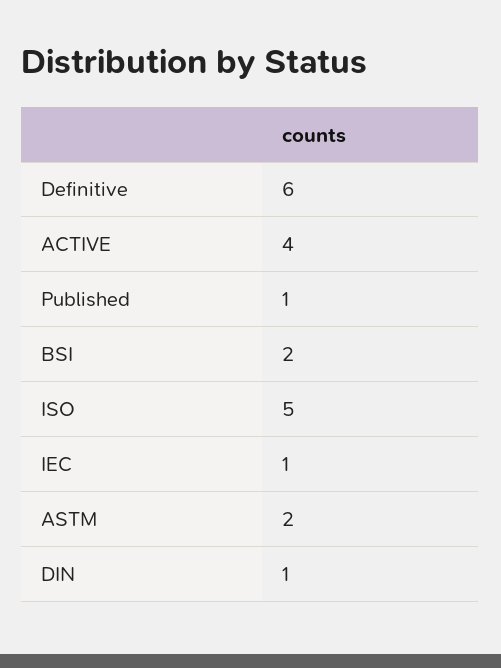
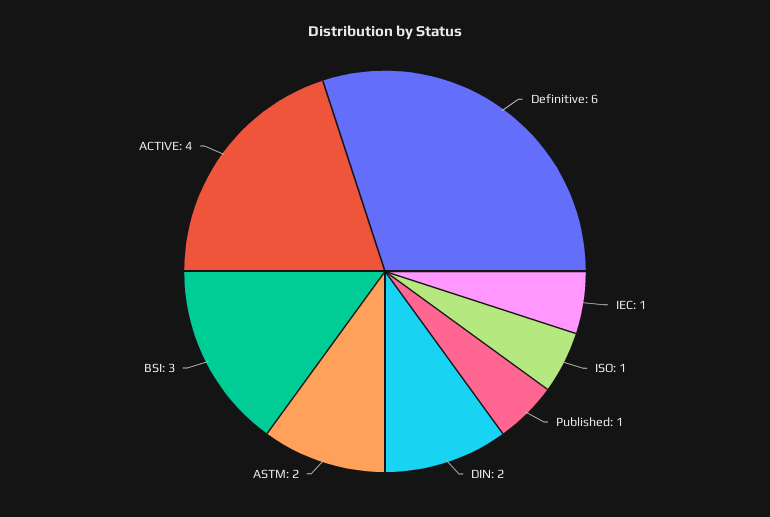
  {
    "Definitive": 6,
    "ACTIVE": 4,
    "Published": 1,
-   "BSI": 2,
+   "BSI": 3,
-   "ISO": 5,
+   "ISO": 1,
    "IEC": 1,
    "ASTM": 2,
-   "DIN": 1
+   "DIN": 2
  }

